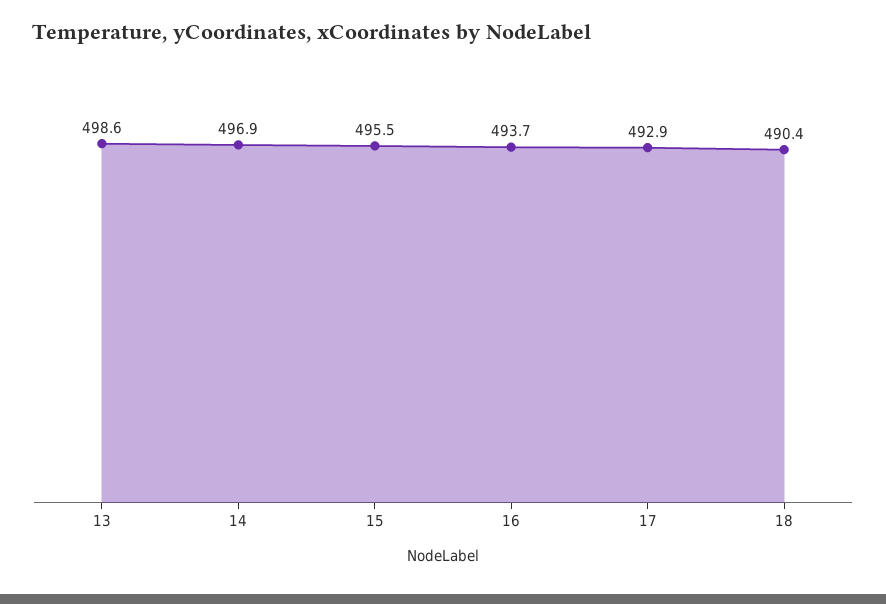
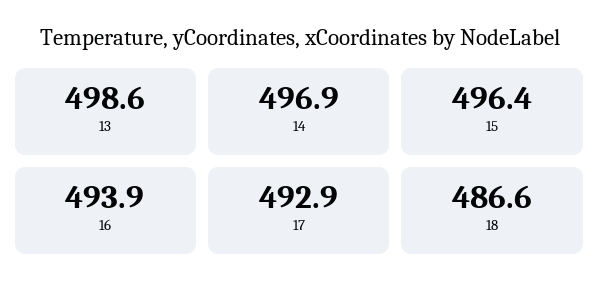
  {
    "13": 498.6,
    "14": 496.9,
-   "15": 495.5,
+   "15": 496.4,
-   "16": 493.7,
+   "16": 493.9,
    "17": 492.9,
-   "18": 490.4
+   "18": 486.6
  }

